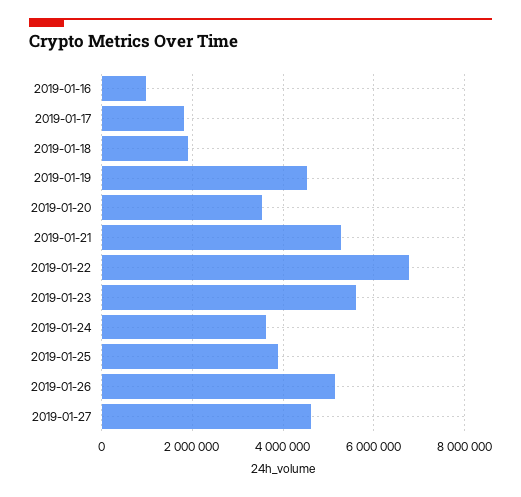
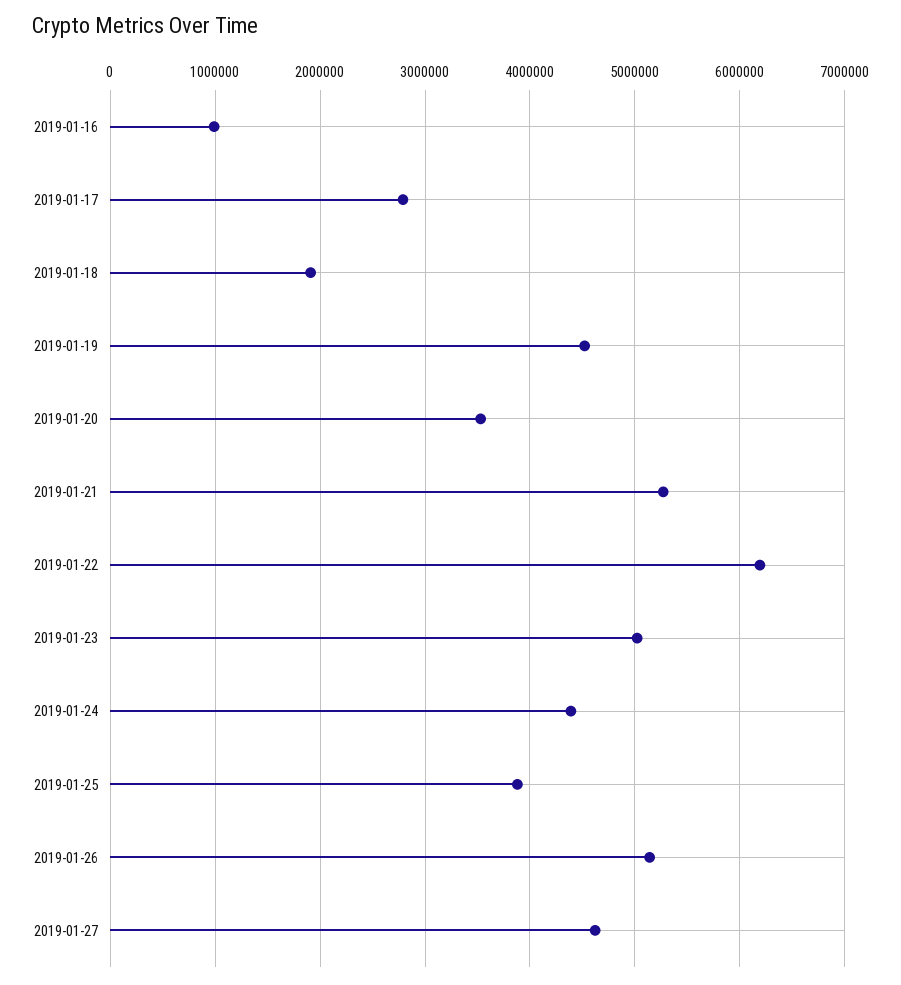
  {
    "2019-01-16": 1000000,
-   "2019-01-17": 1800000,
+   "2019-01-17": 2800000,
    "2019-01-18": 1900000,
    "2019-01-19": 4500000,
    "2019-01-20": 3500000,
    "2019-01-21": 5300000,
-   "2019-01-22": 6800000,
+   "2019-01-22": 6200000,
-   "2019-01-23": 5600000,
+   "2019-01-23": 5000000,
-   "2019-01-24": 3600000,
+   "2019-01-24": 4400000,
    "2019-01-25": 3900000,
    "2019-01-26": 5100000,
    "2019-01-27": 4600000
  }

